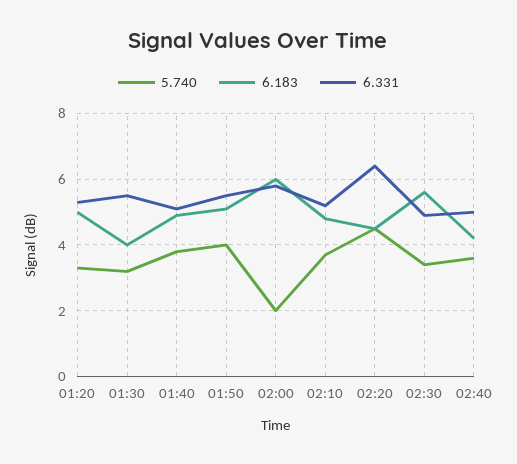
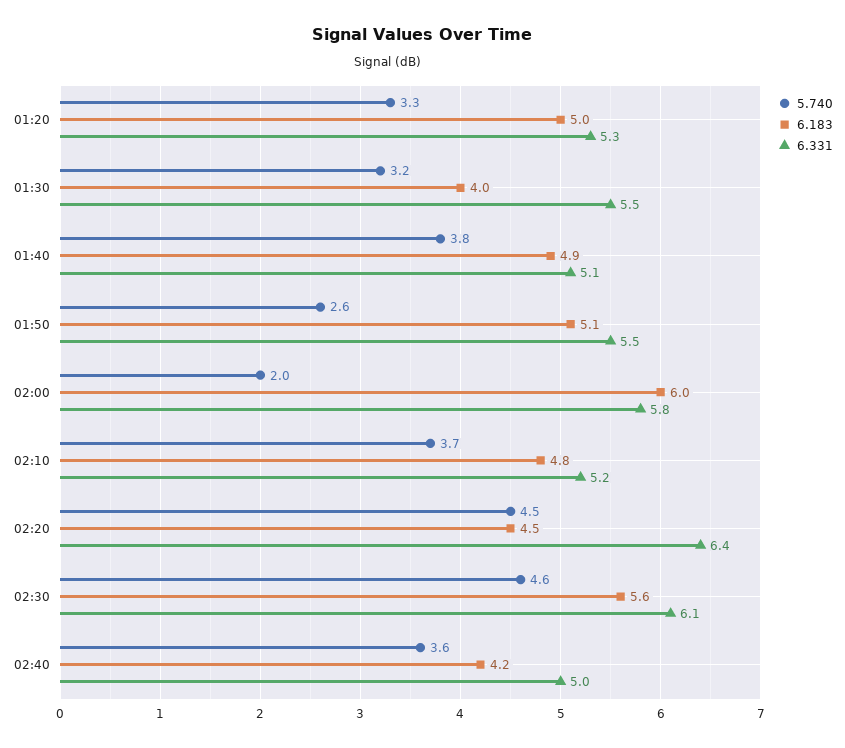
  {
    "5.740": {
      "01:20": 3.3,
      "01:30": 3.2,
      "01:40": 3.8,
-     "01:50": 4,
+     "01:50": 2.6,
      "02:00": 2,
      "02:10": 3.7,
      "02:20": 4.5,
-     "02:30": 3.5,
+     "02:30": 4.6,
      "02:40": 3.6
    },
    "6.183": {
      "01:20": 5,
      "01:30": 4,
      "01:40": 4.9,
      "01:50": 5.1,
      "02:00": 6,
      "02:10": 4.8,
      "02:20": 4.5,
      "02:30": 5.6,
      "02:40": 4.2
    },
    "6.331": {
      "01:20": 5.3,
      "01:30": 5.5,
      "01:40": 5.1,
      "01:50": 5.5,
      "02:00": 5.8,
      "02:10": 5.2,
      "02:20": 6.4,
-     "02:30": 5,
+     "02:30": 6.1,
      "02:40": 5
    }
  }

